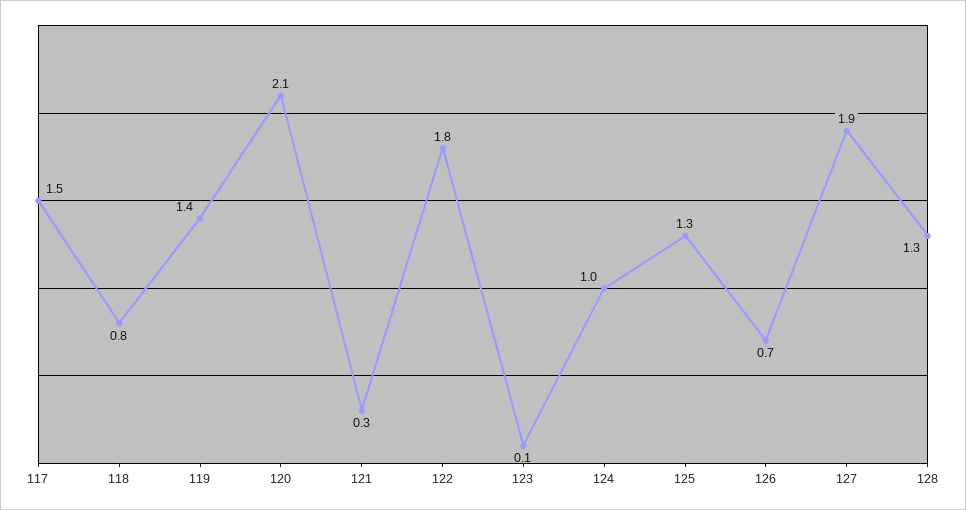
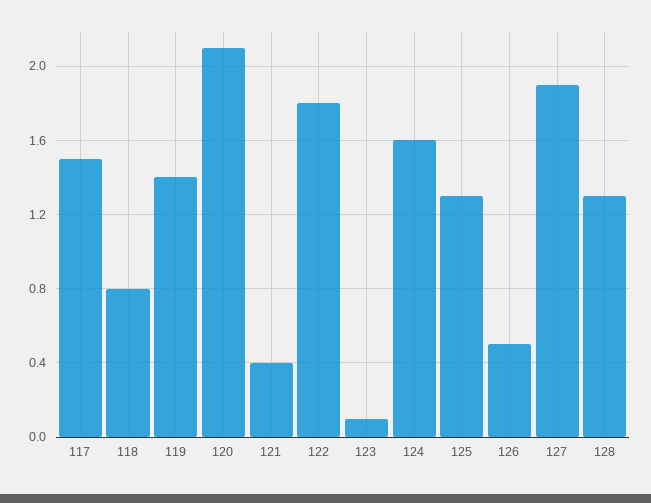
  {
    "117": 1.5,
    "118": 0.8,
    "119": 1.4,
    "120": 2.1,
-   "121": 0.3,
+   "121": 0.4,
    "122": 1.8,
    "123": 0.1,
-   "124": 1,
+   "124": 1.6,
    "125": 1.3,
-   "126": 0.7,
+   "126": 0.5,
    "127": 1.9,
    "128": 1.3
  }

